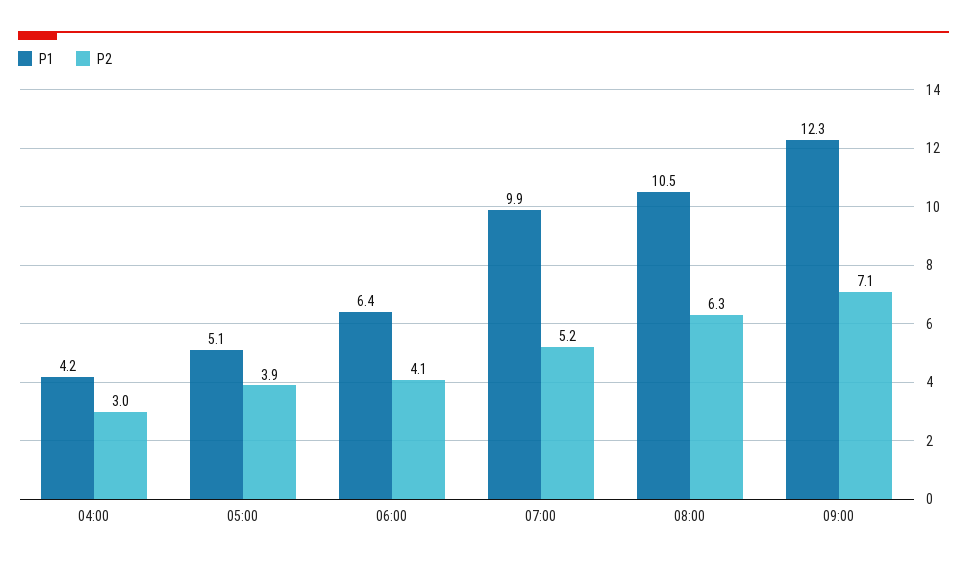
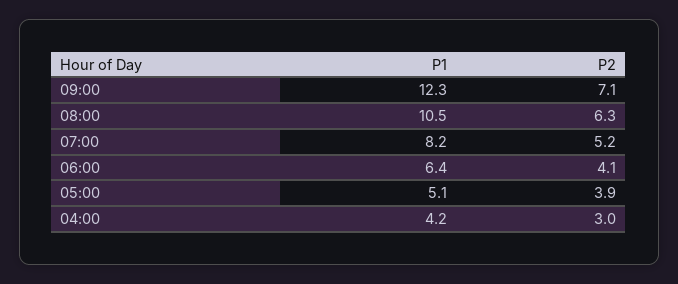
  {
    "P1": {
      "04:00": 4.2,
      "05:00": 5.1,
      "06:00": 6.4,
-     "07:00": 9.9,
+     "07:00": 8.2,
      "08:00": 10.5,
      "09:00": 12.3
    },
    "P2": {
      "04:00": 3,
      "05:00": 3.9,
      "06:00": 4.1,
      "07:00": 5.2,
      "08:00": 6.3,
      "09:00": 7.1
    }
  }

